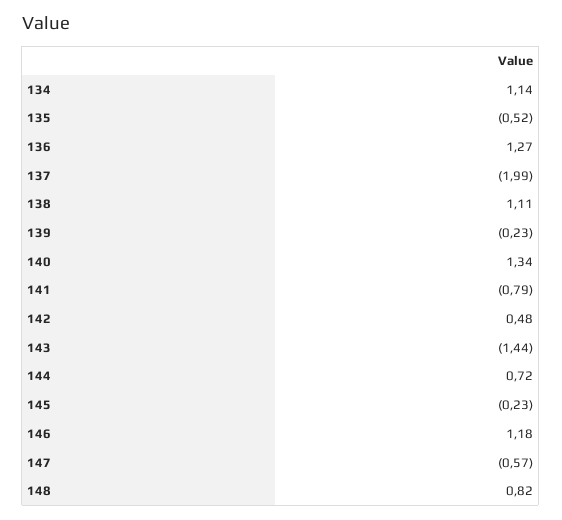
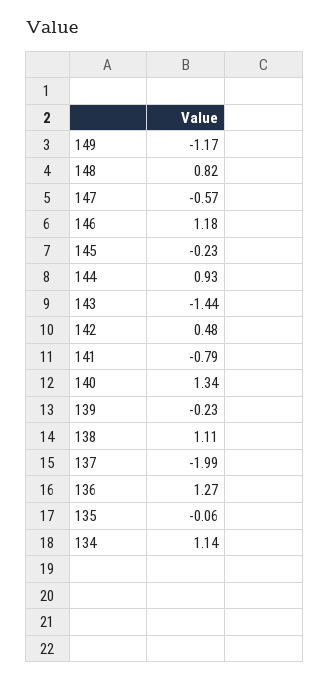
  {
    "134": 1.14,
-   "135": -0.52,
+   "135": -0.06,
    "136": 1.27,
    "137": -1.99,
    "138": 1.11,
    "139": -0.23,
    "140": 1.34,
    "141": -0.79,
    "142": 0.48,
    "143": -1.44,
-   "144": 0.72,
+   "144": 0.93,
    "145": -0.23,
    "146": 1.18,
    "147": -0.57,
-   "148": 0.82
+   "148": 0.82,
+   "149": -1.17
  }

